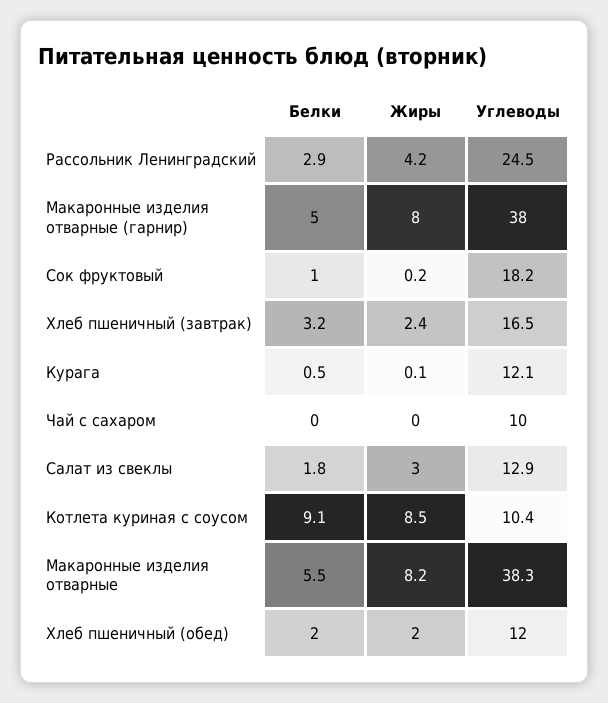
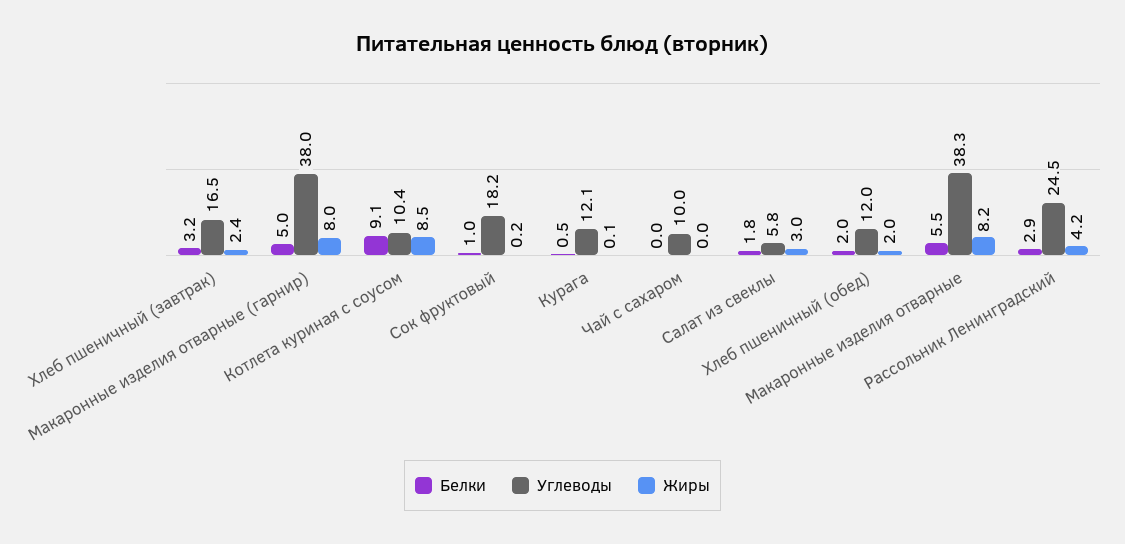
  {
    "Белки": {
      "Рассольник Ленинградский": 2.9,
      "Макаронные изделия отварные (гарнир)": 5,
      "Сок фруктовый": 1,
      "Хлеб пшеничный (завтрак)": 3.2,
      "Курага": 0.5,
      "Чай с сахаром": 0,
      "Салат из свеклы": 1.8,
      "Котлета куриная с соусом": 9.1,
      "Макаронные изделия отварные": 5.5,
      "Хлеб пшеничный (обед)": 2
    },
    "Жиры": {
      "Рассольник Ленинградский": 4.2,
      "Макаронные изделия отварные (гарнир)": 8,
      "Сок фруктовый": 0.2,
      "Хлеб пшеничный (завтрак)": 2.4,
      "Курага": 0.1,
      "Чай с сахаром": 0,
      "Салат из свеклы": 3,
      "Котлета куриная с соусом": 8.5,
      "Макаронные изделия отварные": 8.2,
      "Хлеб пшеничный (обед)": 2
    },
    "Углеводы": {
      "Рассольник Ленинградский": 24.5,
      "Макаронные изделия отварные (гарнир)": 38,
      "Сок фруктовый": 18.2,
      "Хлеб пшеничный (завтрак)": 16.5,
      "Курага": 12.1,
      "Чай с сахаром": 10,
-     "Салат из свеклы": 12.9,
+     "Салат из свеклы": 5.8,
      "Котлета куриная с соусом": 10.4,
      "Макаронные изделия отварные": 38.3,
      "Хлеб пшеничный (обед)": 12
    }
  }

